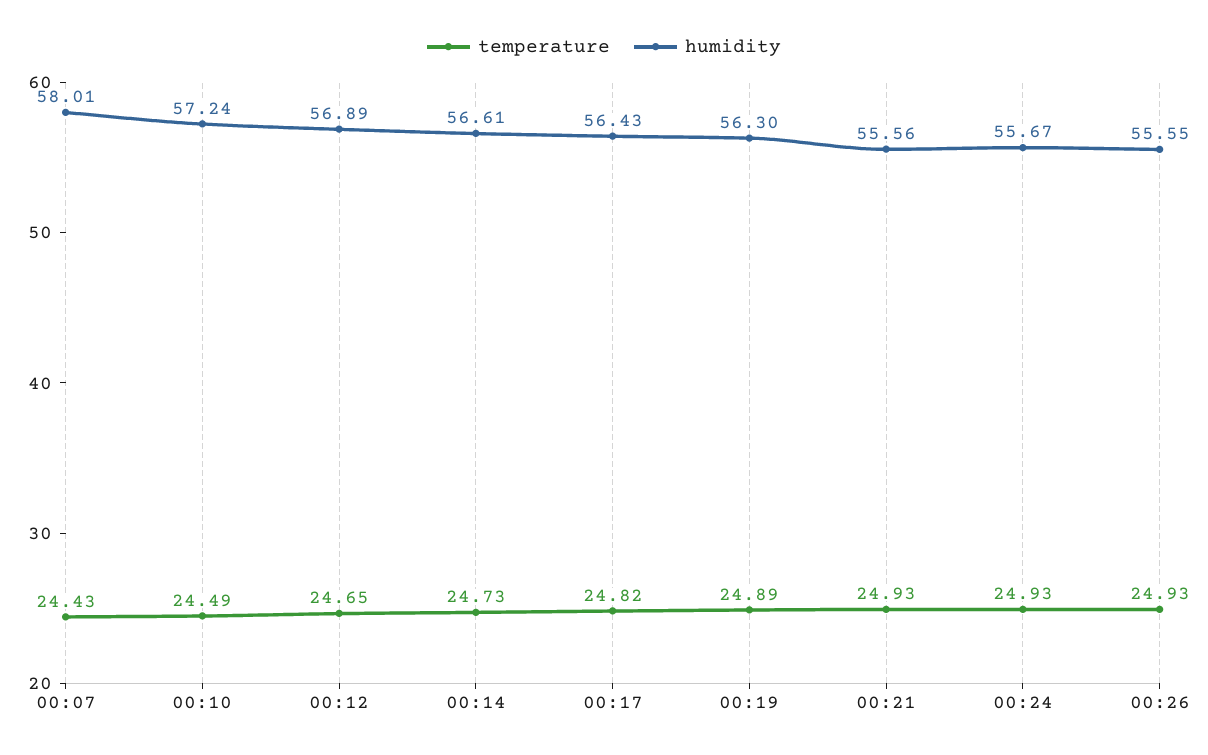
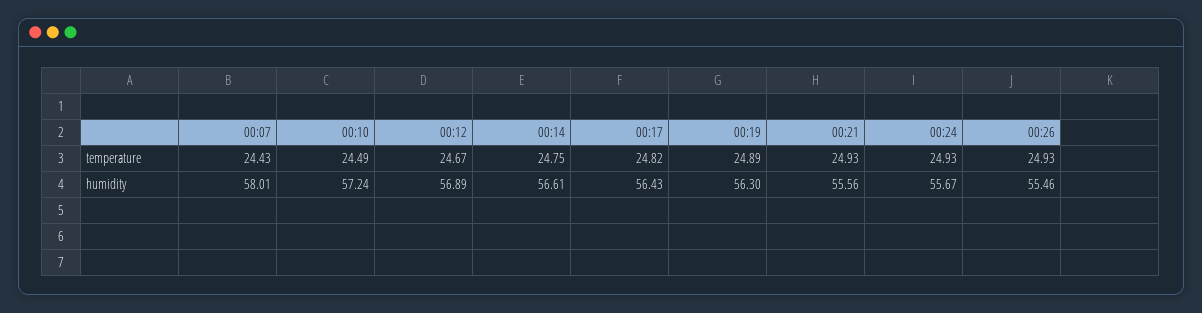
  {
    "temperature": {
      "00:07": 24.43,
      "00:10": 24.49,
-     "00:12": 24.65,
+     "00:12": 24.67,
-     "00:14": 24.73,
+     "00:14": 24.75,
      "00:17": 24.82,
      "00:19": 24.89,
      "00:21": 24.93,
      "00:24": 24.93,
      "00:26": 24.93
    },
    "humidity": {
      "00:07": 58.01,
      "00:10": 57.24,
      "00:12": 56.89,
      "00:14": 56.61,
      "00:17": 56.43,
      "00:19": 56.3,
      "00:21": 55.56,
      "00:24": 55.67,
-     "00:26": 55.55
+     "00:26": 55.46
    }
  }

